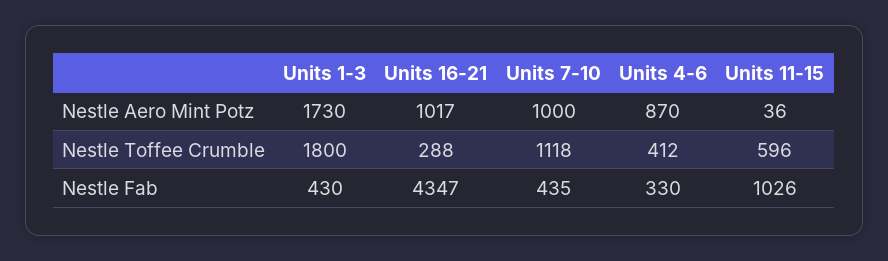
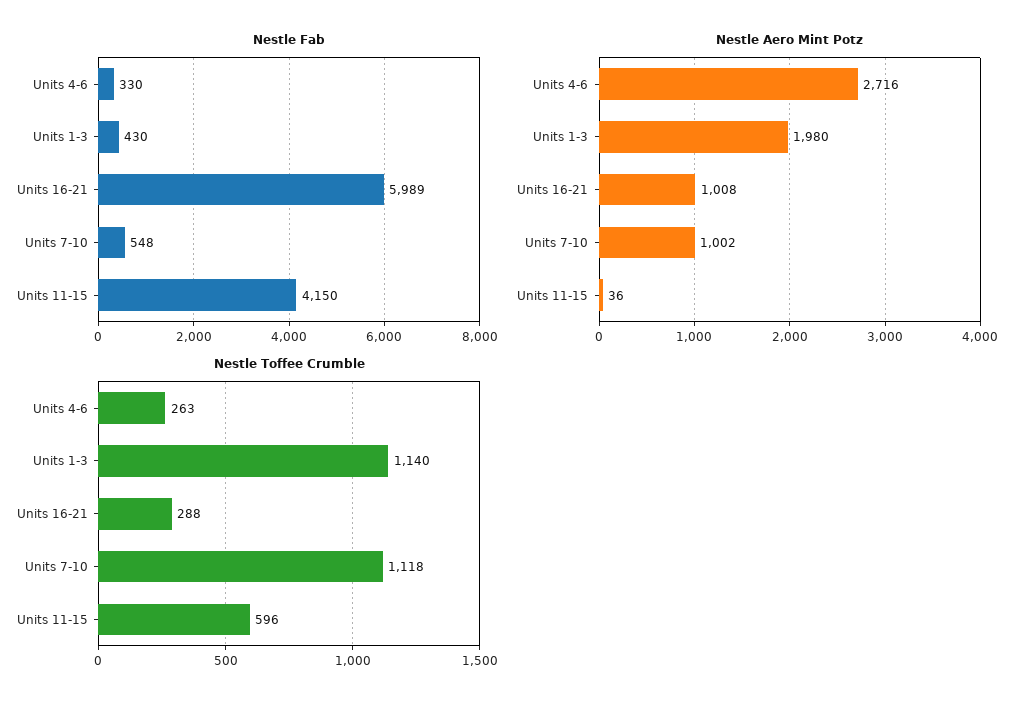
  {
    "Nestle Aero Mint Potz": {
-     "Units 1-3": 1730,
+     "Units 1-3": 1980,
-     "Units 16-21": 1017,
+     "Units 16-21": 1008,
-     "Units 7-10": 1000,
+     "Units 7-10": 1002,
-     "Units 4-6": 870,
+     "Units 4-6": 2716,
      "Units 11-15": 36
    },
    "Nestle Toffee Crumble": {
-     "Units 1-3": 1800,
+     "Units 1-3": 1140,
      "Units 16-21": 288,
      "Units 7-10": 1118,
-     "Units 4-6": 412,
+     "Units 4-6": 263,
      "Units 11-15": 596
    },
    "Nestle Fab": {
      "Units 1-3": 430,
-     "Units 16-21": 4347,
+     "Units 16-21": 5989,
-     "Units 7-10": 435,
+     "Units 7-10": 548,
      "Units 4-6": 330,
-     "Units 11-15": 1026
+     "Units 11-15": 4150
    }
  }

